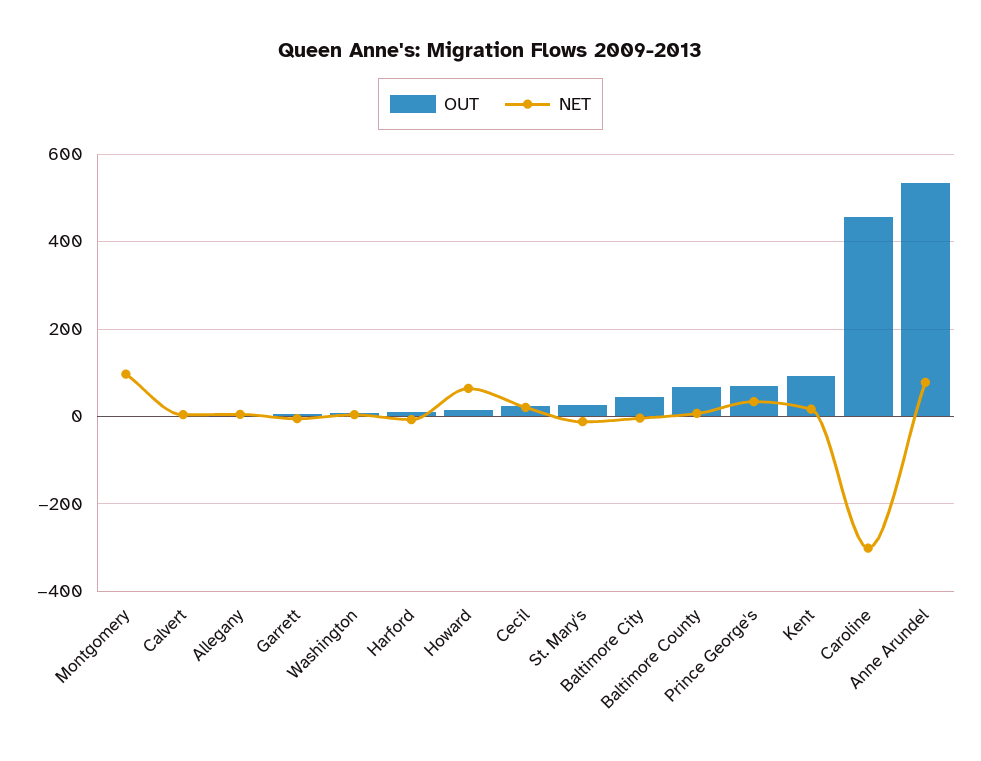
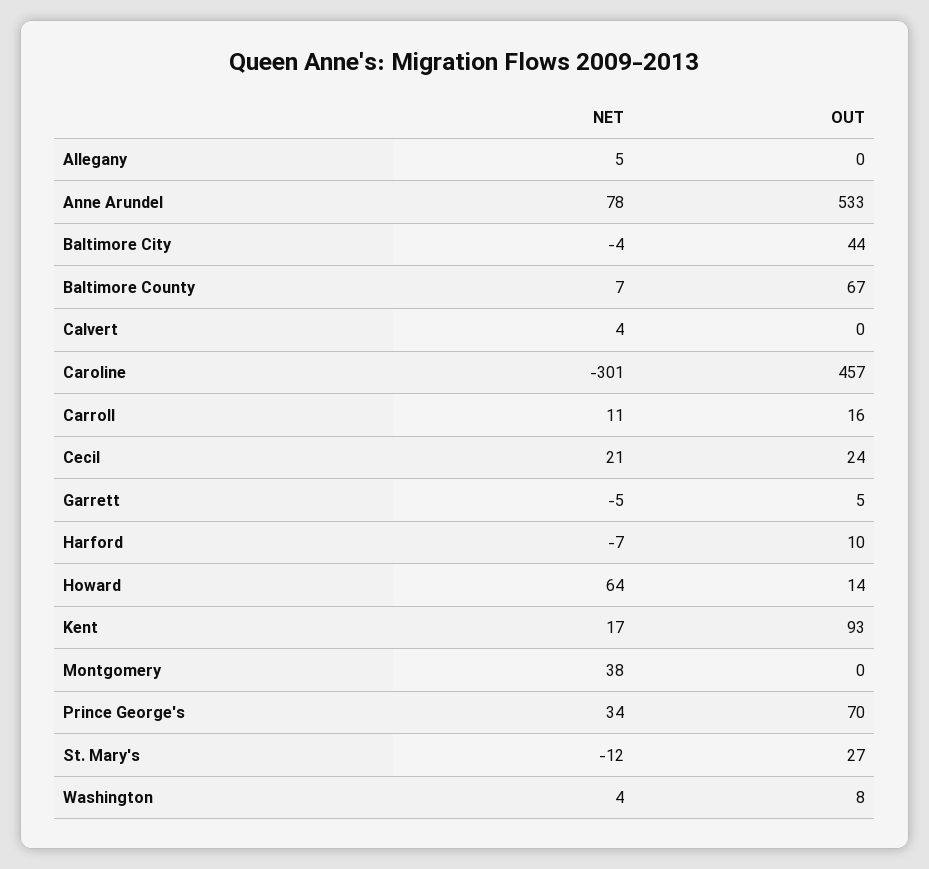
  {
    "OUT": {
      "Montgomery": 0,
      "Calvert": 0,
      "Allegany": 0,
      "Garrett": 5,
      "Washington": 8,
      "Harford": 10,
      "Howard": 14,
      "Cecil": 24,
      "St. Mary's": 27,
      "Baltimore City": 44,
      "Baltimore County": 67,
      "Prince George's": 70,
      "Kent": 93,
      "Caroline": 457,
-     "Anne Arundel": 533
+     "Anne Arundel": 533,
+     "Carroll": 16
    },
    "NET": {
-     "Montgomery": 100,
+     "Montgomery": 38,
      "Calvert": 4,
      "Allegany": 5,
      "Garrett": -5,
      "Washington": 4,
      "Harford": -7,
      "Howard": 64,
      "Cecil": 21,
      "St. Mary's": -12,
      "Baltimore City": -4,
      "Baltimore County": 7,
      "Prince George's": 34,
      "Kent": 17,
      "Caroline": -301,
-     "Anne Arundel": 78
+     "Anne Arundel": 78,
+     "Carroll": 11
    }
  }

